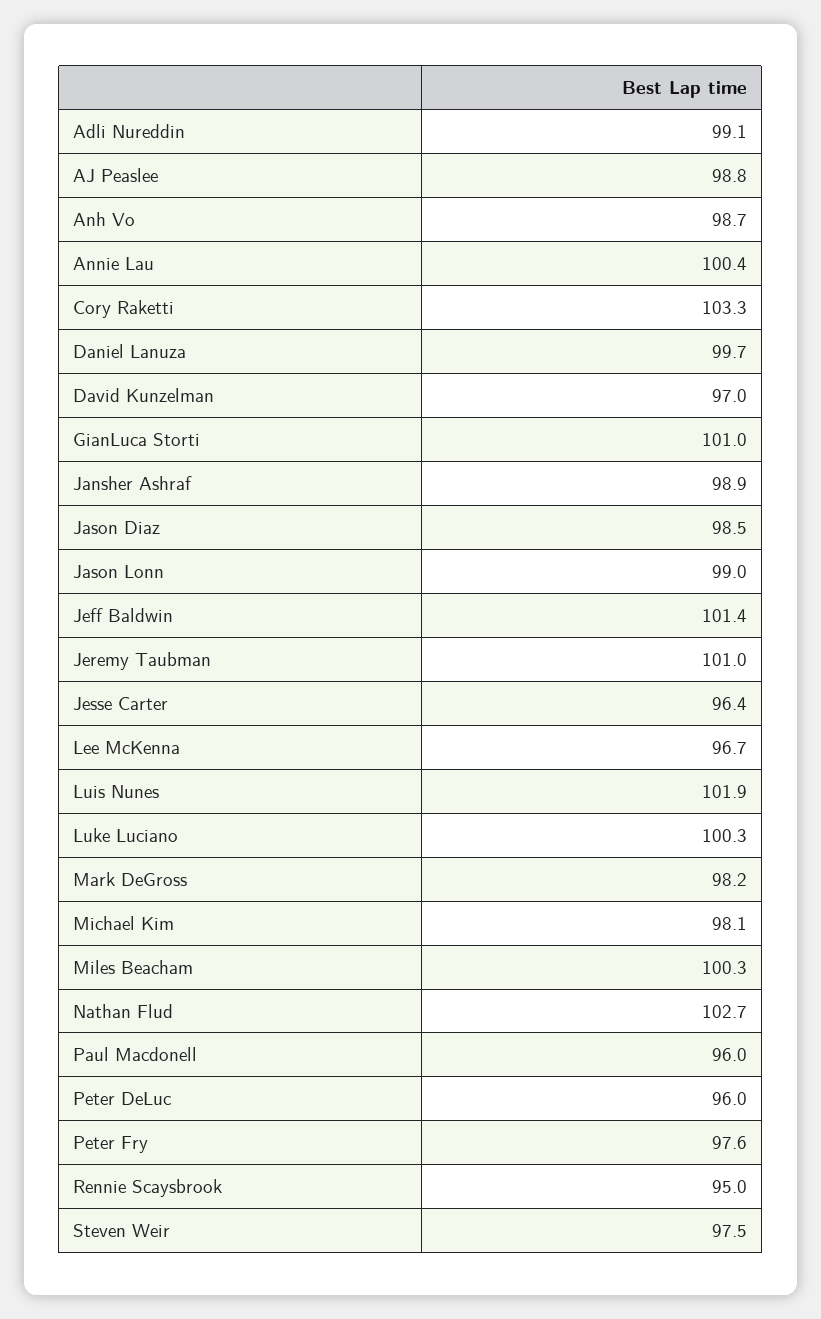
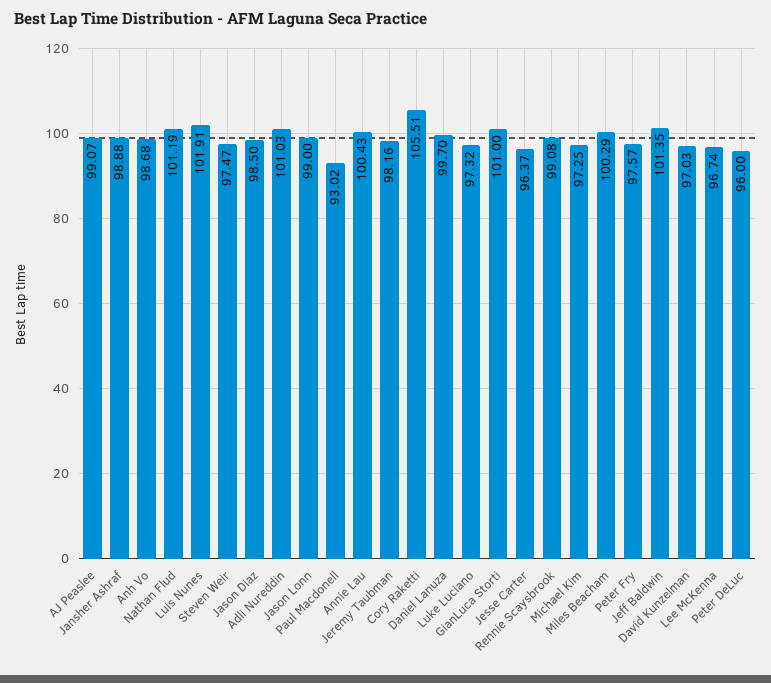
  {
-   "Adli Nureddin": 99.1,
+   "Adli Nureddin": 101.03,
-   "AJ Peaslee": 98.8,
+   "AJ Peaslee": 99.07,
    "Anh Vo": 98.68,
    "Annie Lau": 100.43,
-   "Cory Raketti": 103.3,
+   "Cory Raketti": 105.51,
    "Daniel Lanuza": 99.7,
    "David Kunzelman": 97.03,
    "GianLuca Storti": 101,
    "Jansher Ashraf": 98.88,
    "Jason Diaz": 98.5,
    "Jason Lonn": 99,
    "Jeff Baldwin": 101.35,
-   "Jeremy Taubman": 101,
+   "Jeremy Taubman": 98.16,
    "Jesse Carter": 96.37,
    "Lee McKenna": 96.74,
    "Luis Nunes": 101.91,
-   "Luke Luciano": 100.3,
+   "Luke Luciano": 97.32,
-   "Mark DeGross": 98.2,
-   "Michael Kim": 98.1,
+   "Michael Kim": 97.25,
    "Miles Beacham": 100.29,
-   "Nathan Flud": 102.7,
+   "Nathan Flud": 101.19,
-   "Paul Macdonell": 96,
+   "Paul Macdonell": 93.02,
    "Peter DeLuc": 96,
    "Peter Fry": 97.57,
-   "Rennie Scaysbrook": 95,
+   "Rennie Scaysbrook": 99.08,
    "Steven Weir": 97.47
  }

